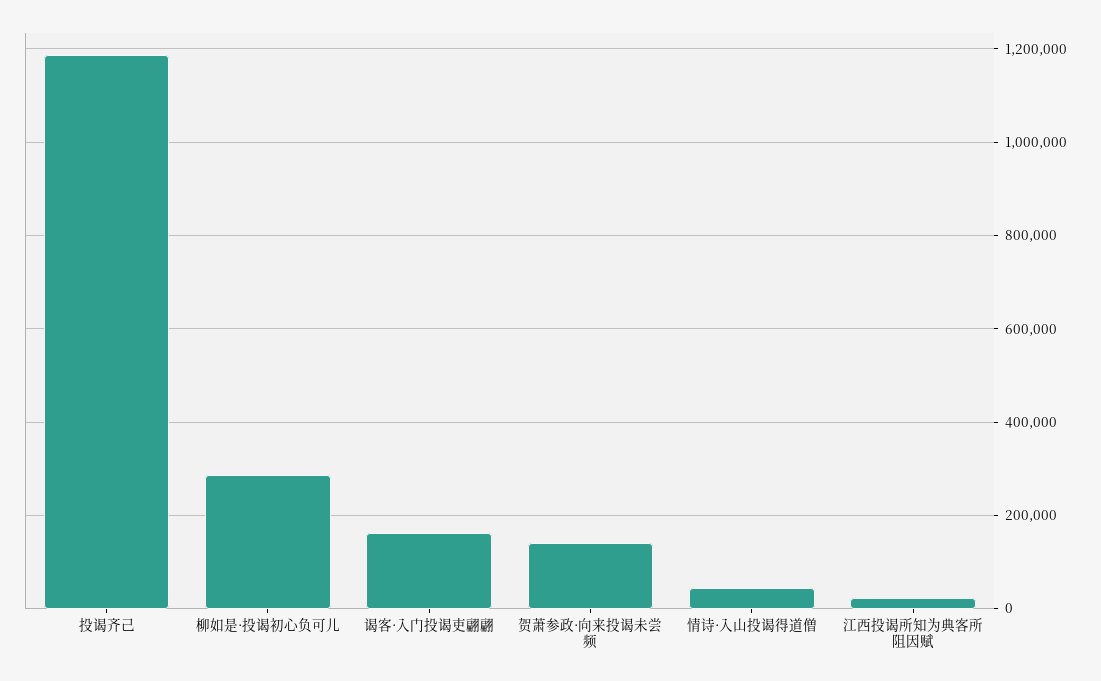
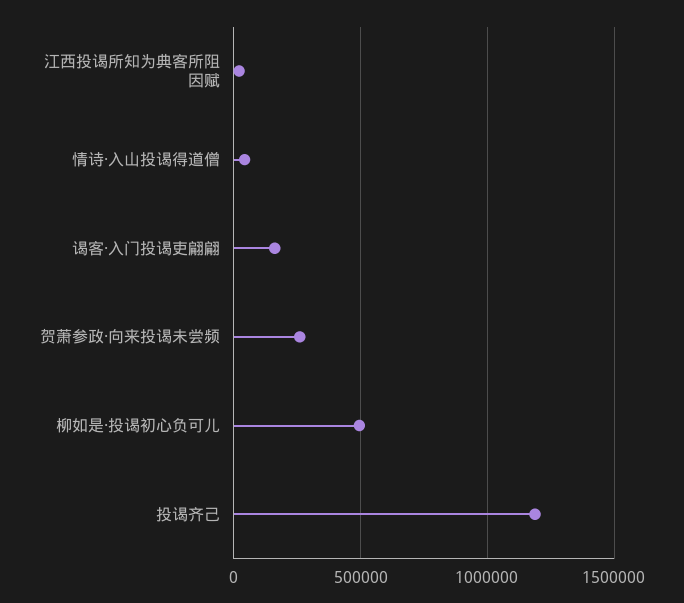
  {
    "投谒齐己": 1180000,
-   "柳如是·投谒初心负可儿": 280000,
+   "柳如是·投谒初心负可儿": 500000,
    "谒客·入门投谒吏翩翩": 160000,
-   "贺萧参政·向来投谒未尝频": 140000,
+   "贺萧参政·向来投谒未尝频": 250000,
    "情诗·入山投谒得道僧": 40000,
    "江西投谒所知为典客所阻因赋": 20000
  }

